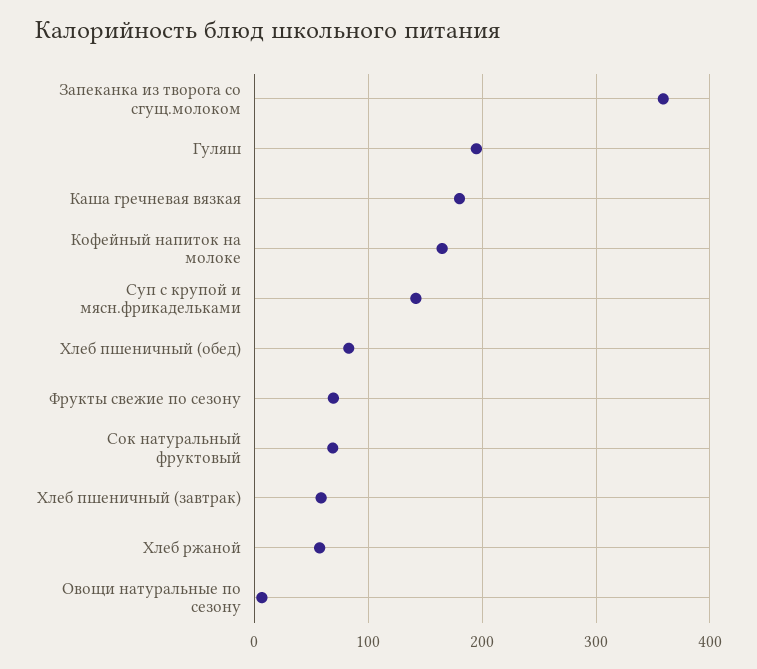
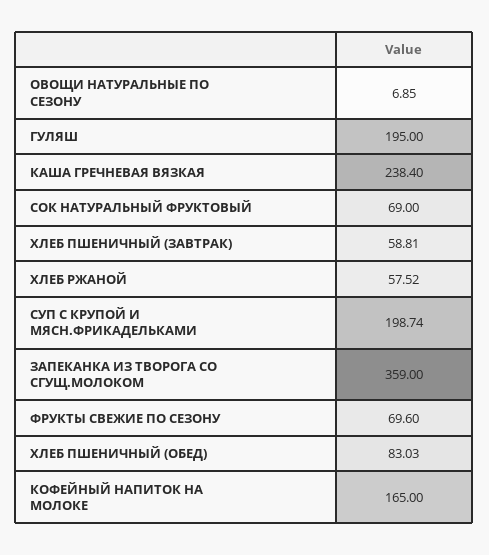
  {
    "Запеканка из творога со сгущ.молоком": 359,
    "Гуляш": 195,
-   "Каша гречневая вязкая": 180,
+   "Каша гречневая вязкая": 238.4,
    "Кофейный напиток на молоке": 165,
-   "Суп с крупой и мясн.фрикадельками": 140,
+   "Суп с крупой и мясн.фрикадельками": 198.74,
    "Хлеб пшеничный (обед)": 83.03,
    "Фрукты свежие по сезону": 69.6,
    "Сок натуральный фруктовый": 69,
    "Хлеб пшеничный (завтрак)": 58.81,
    "Хлеб ржаной": 57.52,
    "Овощи натуральные по сезону": 6.85
  }

